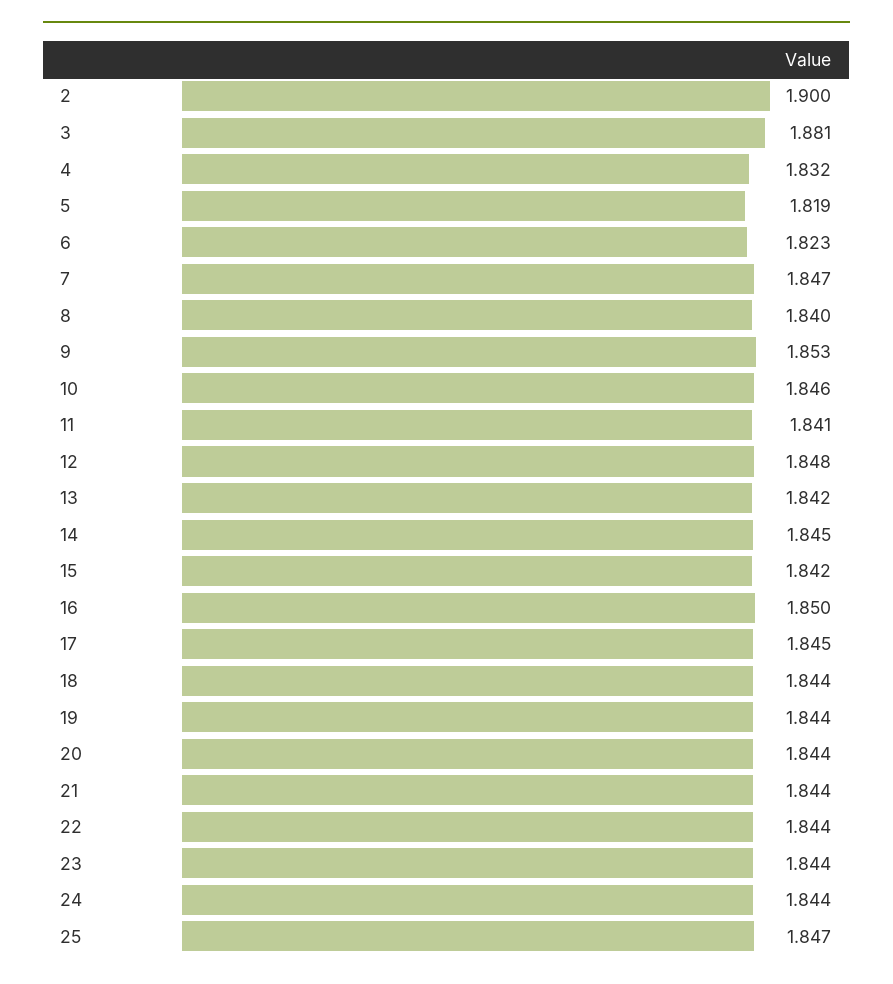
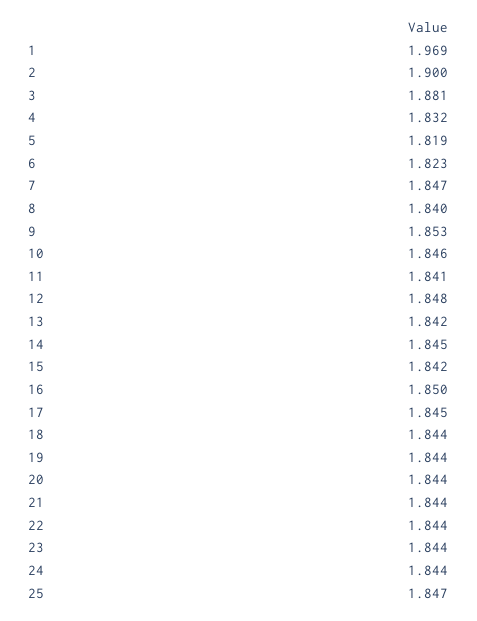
  {
    "2": 1.9,
    "3": 1.881,
    "4": 1.832,
    "5": 1.819,
    "6": 1.823,
    "7": 1.847,
    "8": 1.84,
    "9": 1.853,
    "10": 1.846,
    "11": 1.841,
    "12": 1.848,
    "13": 1.842,
    "14": 1.845,
    "15": 1.842,
    "16": 1.85,
    "17": 1.845,
    "18": 1.844,
    "19": 1.844,
    "20": 1.844,
    "21": 1.844,
    "22": 1.844,
    "23": 1.844,
    "24": 1.844,
-   "25": 1.847
+   "25": 1.847,
+   "1": 1.969
  }

